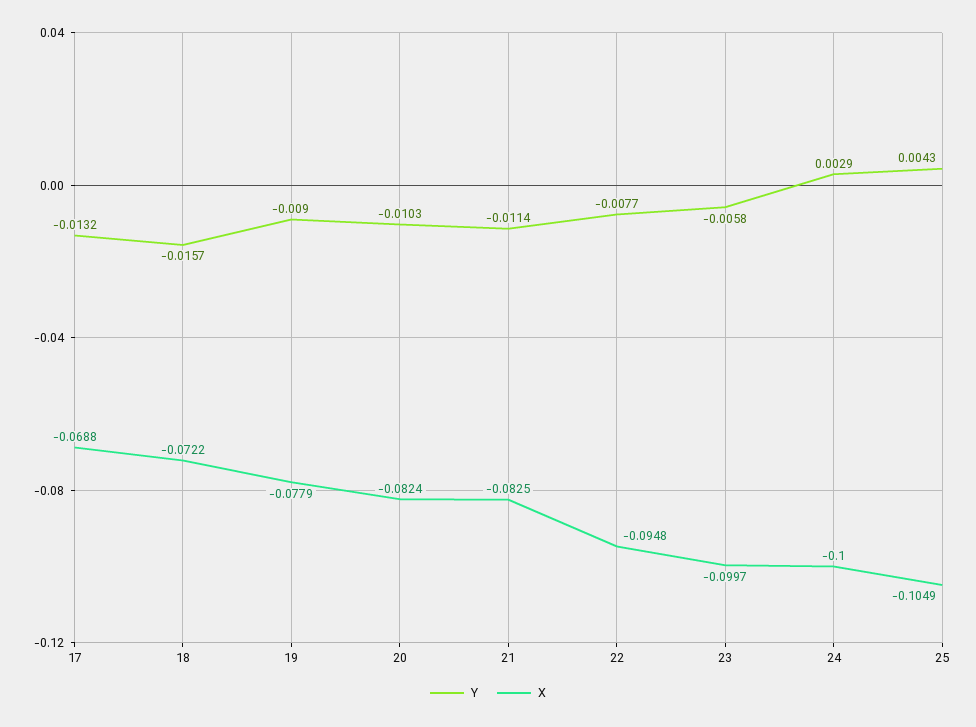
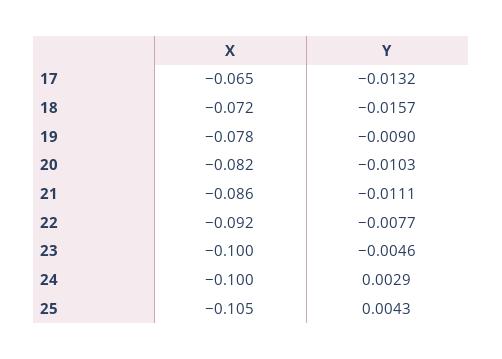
  {
    "Y": {
      "17": -0.0132,
      "18": -0.0157,
      "19": -0.009,
      "20": -0.0103,
-     "21": -0.0114,
+     "21": -0.0111,
      "22": -0.0077,
-     "23": -0.0058,
+     "23": -0.0046,
      "24": 0.0029,
      "25": 0.0043
    },
    "X": {
-     "17": -0.0688,
+     "17": -0.065,
      "18": -0.0722,
      "19": -0.0779,
      "20": -0.0824,
-     "21": -0.0825,
+     "21": -0.086,
-     "22": -0.0948,
+     "22": -0.092,
      "23": -0.0997,
      "24": -0.1,
      "25": -0.1049
    }
  }

